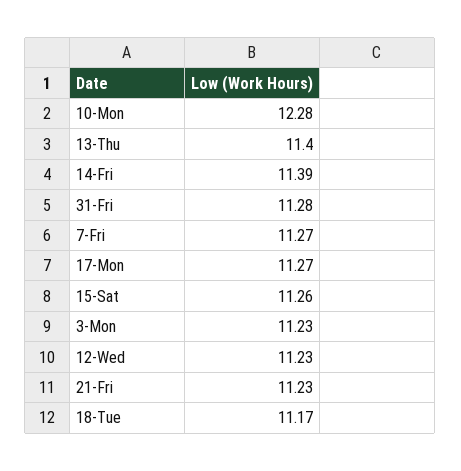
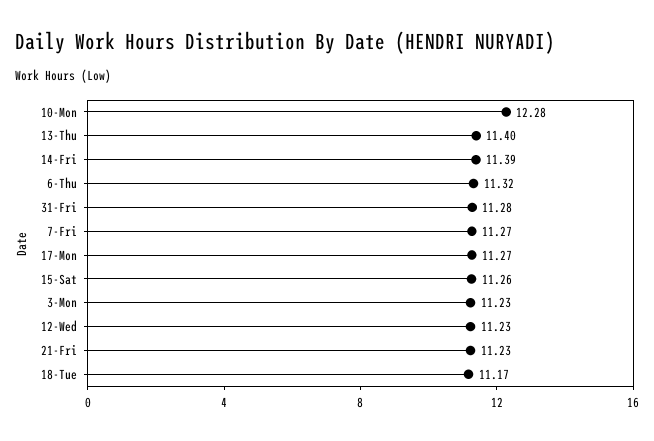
  {
    "10-Mon": 12.28,
    "13-Thu": 11.4,
    "14-Fri": 11.39,
    "31-Fri": 11.28,
    "7-Fri": 11.27,
    "17-Mon": 11.27,
    "15-Sat": 11.26,
    "3-Mon": 11.23,
    "12-Wed": 11.23,
    "21-Fri": 11.23,
-   "18-Tue": 11.17
+   "18-Tue": 11.17,
+   "6-Thu": 11.32
  }

